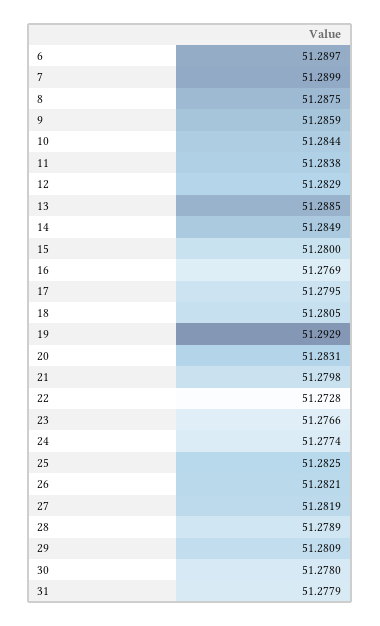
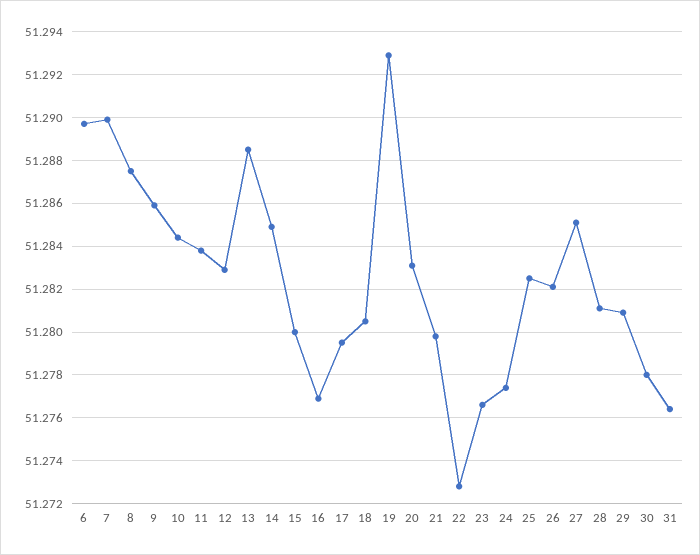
  {
    "6": 51.2897,
    "7": 51.2899,
    "8": 51.2875,
    "9": 51.2859,
    "10": 51.2844,
    "11": 51.2838,
    "12": 51.2829,
    "13": 51.2885,
    "14": 51.2849,
    "15": 51.28,
    "16": 51.2769,
    "17": 51.2795,
    "18": 51.2805,
    "19": 51.2929,
    "20": 51.2831,
    "21": 51.2798,
    "22": 51.2728,
    "23": 51.2766,
    "24": 51.2774,
    "25": 51.2825,
    "26": 51.2821,
-   "27": 51.2819,
+   "27": 51.285,
-   "28": 51.2789,
+   "28": 51.281,
    "29": 51.2809,
    "30": 51.278,
-   "31": 51.2779
+   "31": 51.2765
  }

